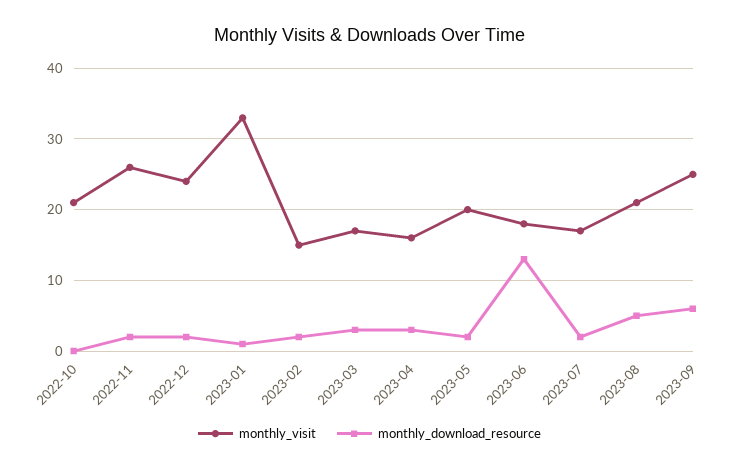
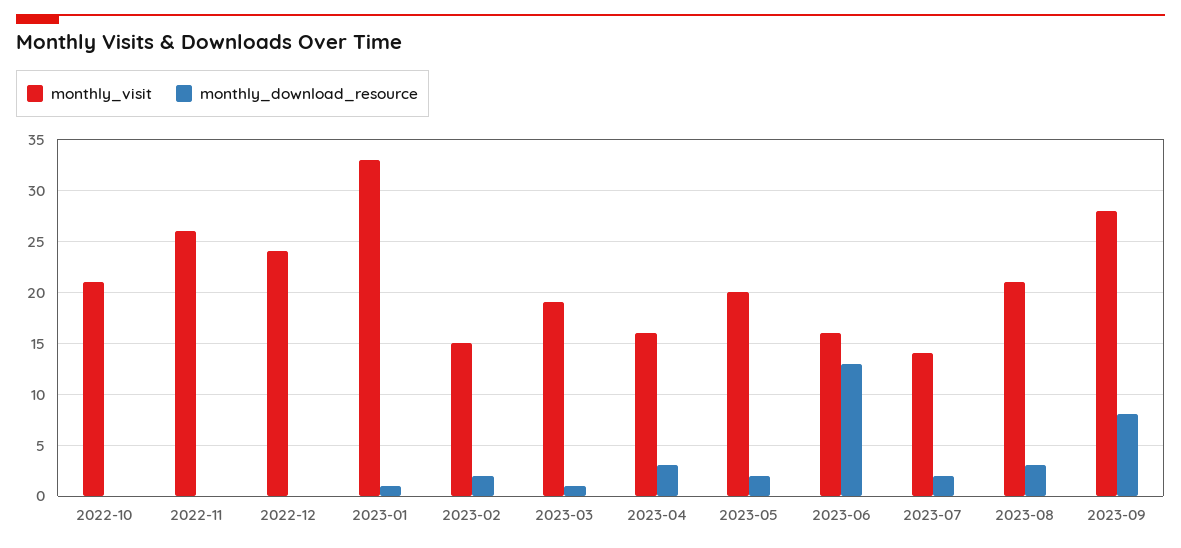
  {
    "monthly_visit": {
      "2022-10": 21,
      "2022-11": 26,
      "2022-12": 24,
      "2023-01": 33,
      "2023-02": 15,
-     "2023-03": 17,
+     "2023-03": 19,
      "2023-04": 16,
      "2023-05": 20,
-     "2023-06": 18,
+     "2023-06": 16,
-     "2023-07": 17,
+     "2023-07": 14,
      "2023-08": 21,
-     "2023-09": 25
+     "2023-09": 28
    },
    "monthly_download_resource": {
      "2022-10": 0,
-     "2022-11": 2,
+     "2022-11": 0,
-     "2022-12": 2,
+     "2022-12": 0,
      "2023-01": 1,
      "2023-02": 2,
-     "2023-03": 3,
+     "2023-03": 1,
      "2023-04": 3,
      "2023-05": 2,
      "2023-06": 13,
      "2023-07": 2,
-     "2023-08": 5,
+     "2023-08": 3,
-     "2023-09": 6
+     "2023-09": 8
    }
  }

